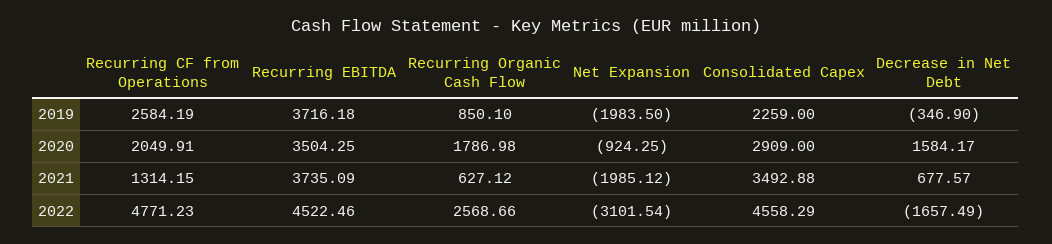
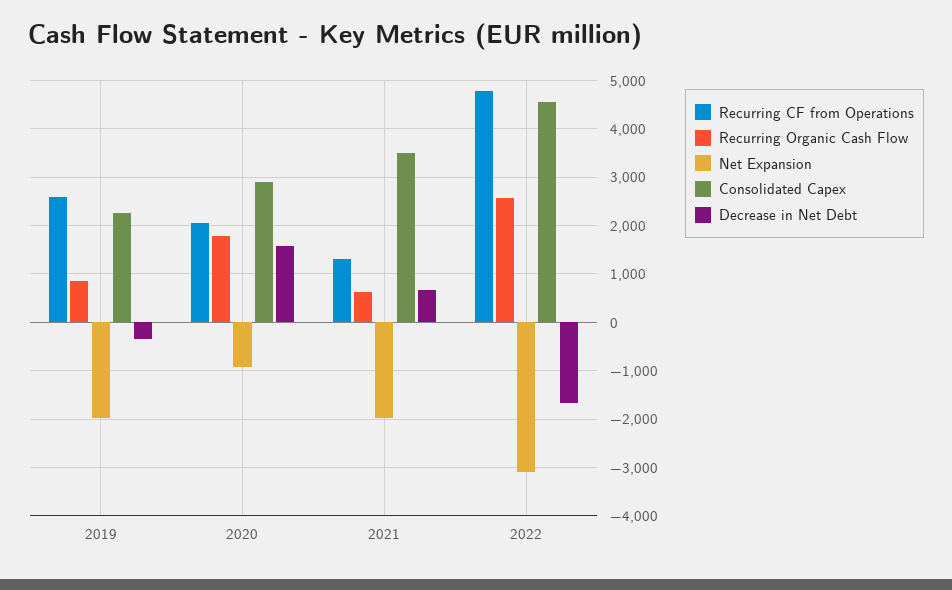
  {
    "Recurring CF from Operations": {
      "2019": 2584.19,
      "2020": 2049.91,
      "2021": 1314.15,
      "2022": 4771.23
    },
-   "Recurring EBITDA": {
-     "2019": 3716.18,
-     "2020": 3504.25,
-     "2021": 3735.09,
-     "2022": 4522.46
-   },
    "Recurring Organic Cash Flow": {
      "2019": 850.1,
      "2020": 1786.98,
      "2021": 627.12,
      "2022": 2568.66
    },
    "Net Expansion": {
      "2019": -1983.5,
      "2020": -924.25,
      "2021": -1985.12,
      "2022": -3101.54
    },
    "Consolidated Capex": {
      "2019": 2259,
      "2020": 2909,
      "2021": 3492.88,
      "2022": 4558.29
    },
    "Decrease in Net Debt": {
      "2019": -346.9,
      "2020": 1584.17,
      "2021": 677.57,
      "2022": -1657.49
    }
  }

